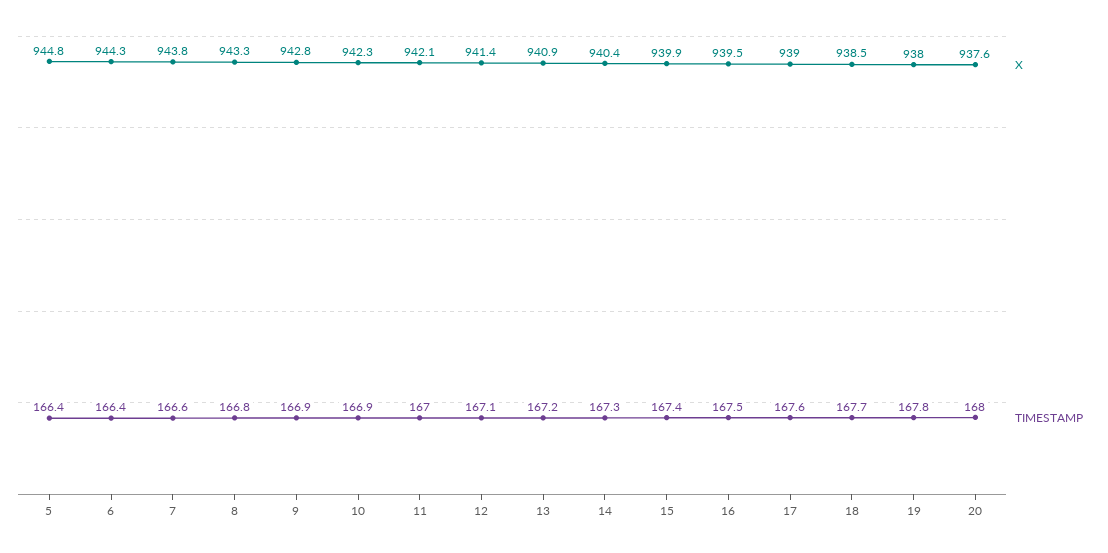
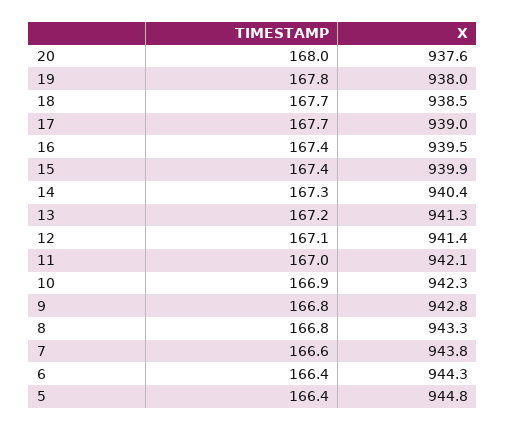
  {
    "X": {
      "5": 944.8,
      "6": 944.3,
      "7": 943.8,
      "8": 943.3,
      "9": 942.8,
      "10": 942.3,
      "11": 942.1,
      "12": 941.4,
-     "13": 940.9,
+     "13": 941.3,
      "14": 940.4,
      "15": 939.9,
      "16": 939.5,
      "17": 939,
      "18": 938.5,
      "19": 938,
      "20": 937.6
    },
    "TIMESTAMP": {
      "5": 166.4,
      "6": 166.4,
      "7": 166.6,
      "8": 166.8,
-     "9": 166.9,
+     "9": 166.8,
      "10": 166.9,
      "11": 167,
      "12": 167.1,
      "13": 167.2,
      "14": 167.3,
      "15": 167.4,
-     "16": 167.5,
+     "16": 167.4,
-     "17": 167.6,
+     "17": 167.7,
      "18": 167.7,
      "19": 167.8,
      "20": 168
    }
  }

